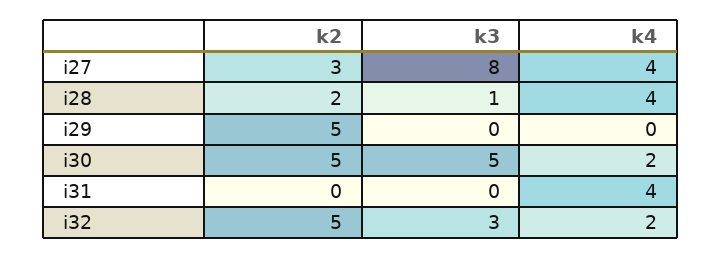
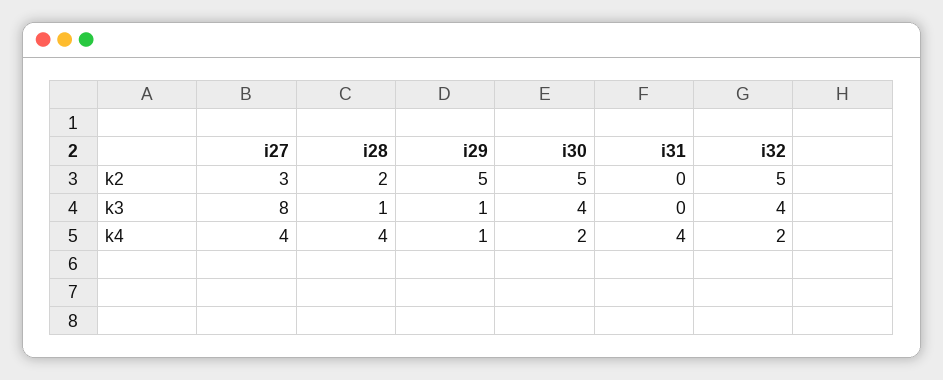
  {
    "k2": {
      "i27": 3,
      "i28": 2,
      "i29": 5,
      "i30": 5,
      "i31": 0,
      "i32": 5
    },
    "k3": {
      "i27": 8,
      "i28": 1,
-     "i29": 0,
+     "i29": 1,
-     "i30": 5,
+     "i30": 4,
      "i31": 0,
-     "i32": 3
+     "i32": 4
    },
    "k4": {
      "i27": 4,
      "i28": 4,
-     "i29": 0,
+     "i29": 1,
      "i30": 2,
      "i31": 4,
      "i32": 2
    }
  }

